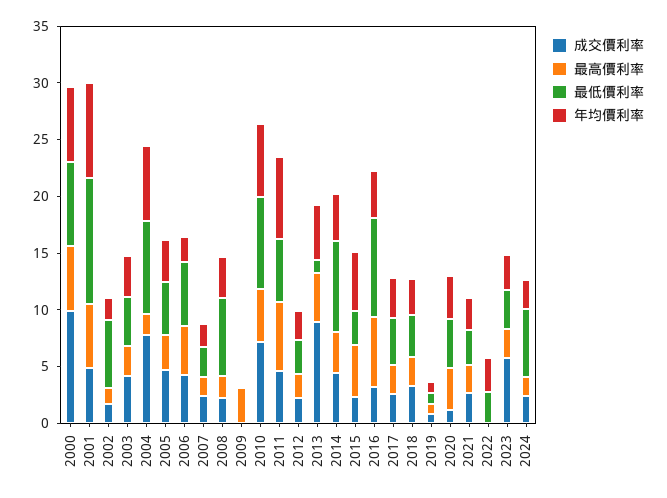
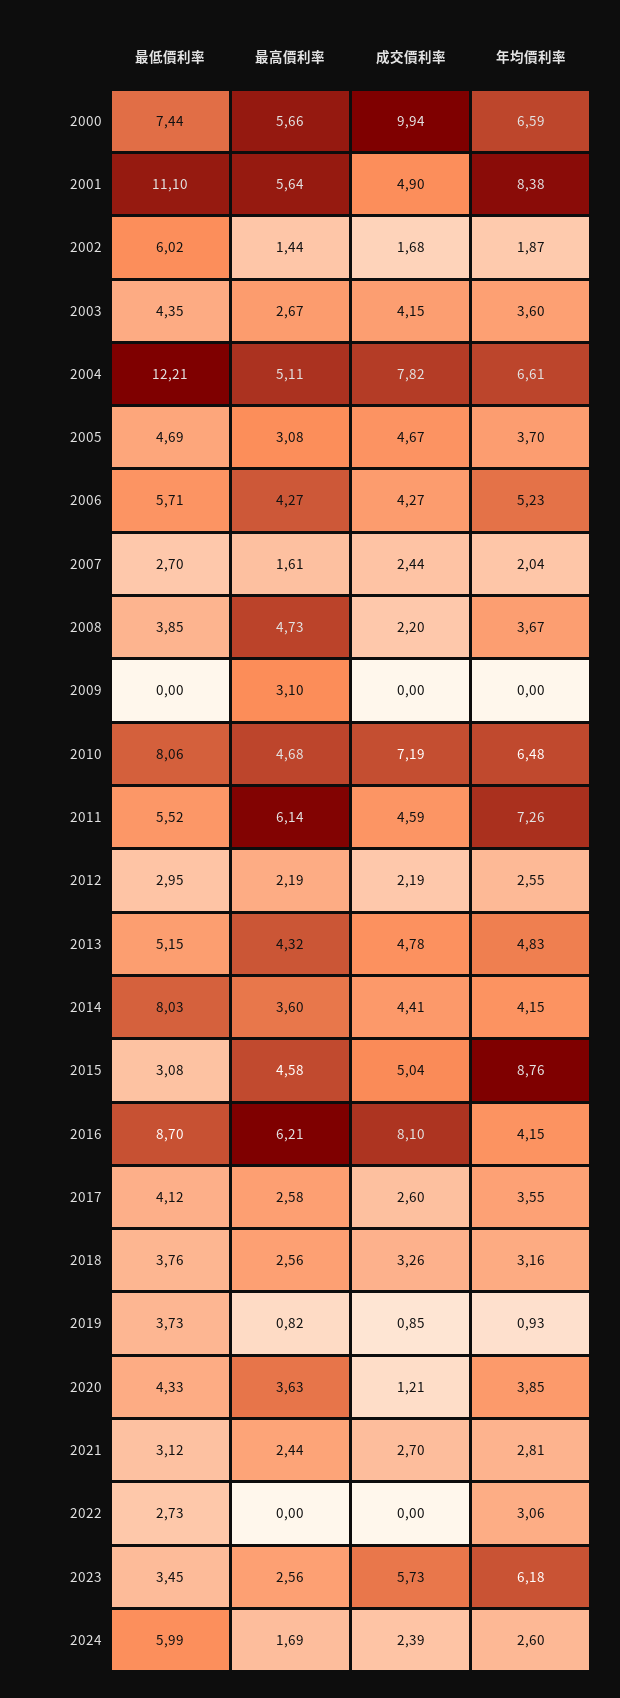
  {
    "成交價利率": {
      "2000": 9.94,
      "2001": 4.9,
      "2002": 1.68,
      "2003": 4.15,
      "2004": 7.82,
      "2005": 4.67,
      "2006": 4.27,
      "2007": 2.44,
      "2008": 2.2,
      "2009": 0,
      "2010": 7.19,
      "2011": 4.59,
      "2012": 2.19,
-     "2013": 9,
+     "2013": 4.78,
      "2014": 4.41,
-     "2015": 2,
+     "2015": 5.04,
-     "2016": 3,
+     "2016": 8.1,
      "2017": 2.6,
      "2018": 3.26,
      "2019": 0.85,
      "2020": 1.21,
      "2021": 2.7,
      "2022": 0,
      "2023": 5.73,
      "2024": 2.39
    },
    "最高價利率": {
      "2000": 5.66,
      "2001": 5.64,
      "2002": 1.44,
      "2003": 2.67,
-     "2004": 2,
+     "2004": 5.11,
      "2005": 3.08,
      "2006": 4.27,
      "2007": 1.61,
-     "2008": 2,
+     "2008": 4.73,
      "2009": 3.1,
      "2010": 4.68,
      "2011": 6.14,
      "2012": 2.19,
      "2013": 4.32,
      "2014": 3.6,
      "2015": 4.58,
      "2016": 6.21,
      "2017": 2.58,
      "2018": 2.56,
      "2019": 0.82,
      "2020": 3.63,
      "2021": 2.44,
      "2022": 0,
      "2023": 2.56,
      "2024": 1.69
    },
    "最低價利率": {
      "2000": 7.44,
      "2001": 11.1,
      "2002": 6.02,
      "2003": 4.35,
-     "2004": 8,
+     "2004": 12.21,
      "2005": 4.69,
      "2006": 5.71,
      "2007": 2.7,
-     "2008": 7,
+     "2008": 3.85,
      "2009": 0,
      "2010": 8.06,
      "2011": 5.52,
      "2012": 2.95,
-     "2013": 1,
+     "2013": 5.15,
      "2014": 8.03,
      "2015": 3.08,
      "2016": 8.7,
      "2017": 4.12,
      "2018": 3.76,
-     "2019": 1,
+     "2019": 3.73,
      "2020": 4.33,
      "2021": 3.12,
      "2022": 2.73,
      "2023": 3.45,
      "2024": 5.99
    },
    "年均價利率": {
      "2000": 6.59,
      "2001": 8.38,
      "2002": 1.87,
      "2003": 3.6,
      "2004": 6.61,
      "2005": 3.7,
-     "2006": 2,
+     "2006": 5.23,
      "2007": 2.04,
      "2008": 3.67,
      "2009": 0,
      "2010": 6.48,
      "2011": 7.26,
      "2012": 2.55,
      "2013": 4.83,
      "2014": 4.15,
-     "2015": 5,
+     "2015": 8.76,
      "2016": 4.15,
      "2017": 3.55,
      "2018": 3.16,
      "2019": 0.93,
      "2020": 3.85,
      "2021": 2.81,
      "2022": 3.06,
-     "2023": 3,
+     "2023": 6.18,
      "2024": 2.6
    }
  }

